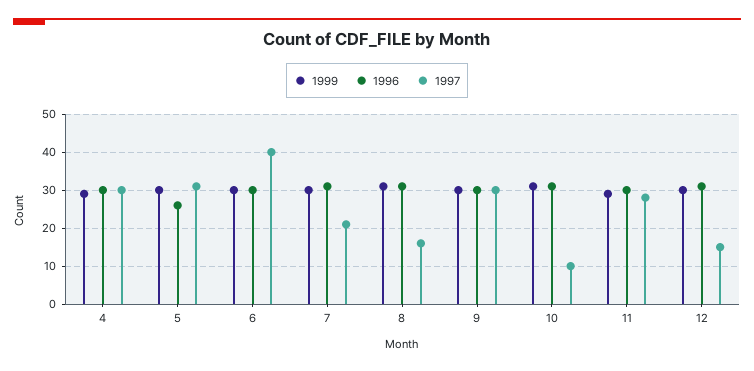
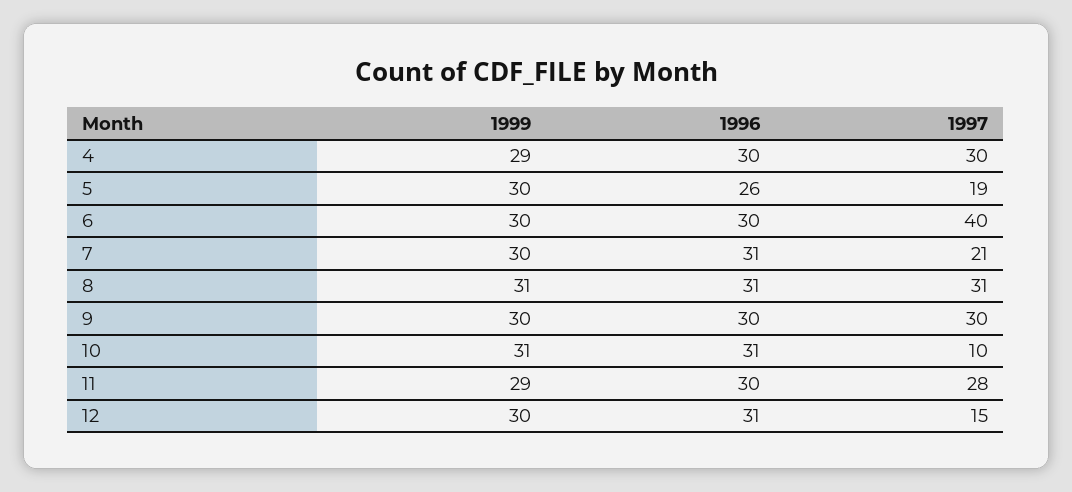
  {
    "1999": {
      "4": 29,
      "5": 30,
      "6": 30,
      "7": 30,
      "8": 31,
      "9": 30,
      "10": 31,
      "11": 29,
      "12": 30
    },
    "1996": {
      "4": 30,
      "5": 26,
      "6": 30,
      "7": 31,
      "8": 31,
      "9": 30,
      "10": 31,
      "11": 30,
      "12": 31
    },
    "1997": {
      "4": 30,
-     "5": 30,
+     "5": 19,
      "6": 40,
      "7": 21,
-     "8": 15,
+     "8": 31,
      "9": 30,
      "10": 10,
      "11": 28,
      "12": 15
    }
  }

